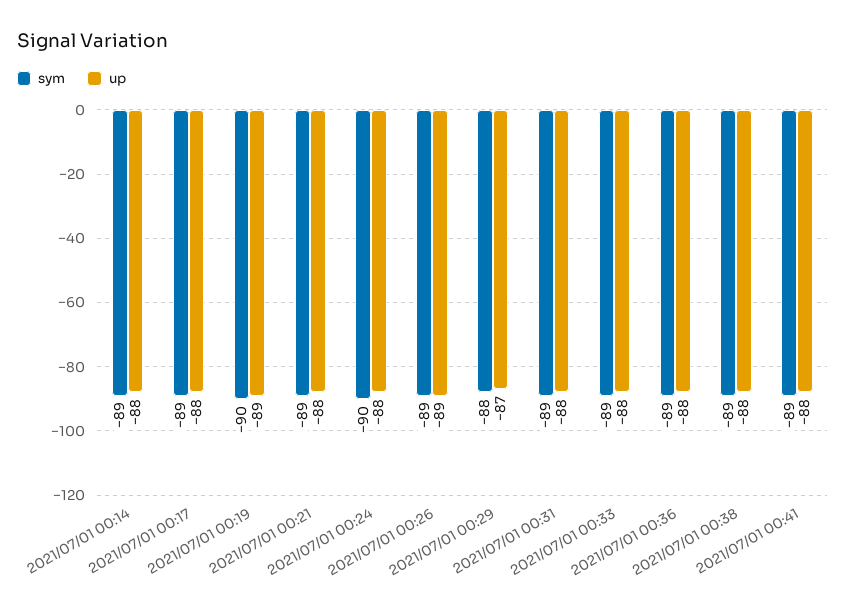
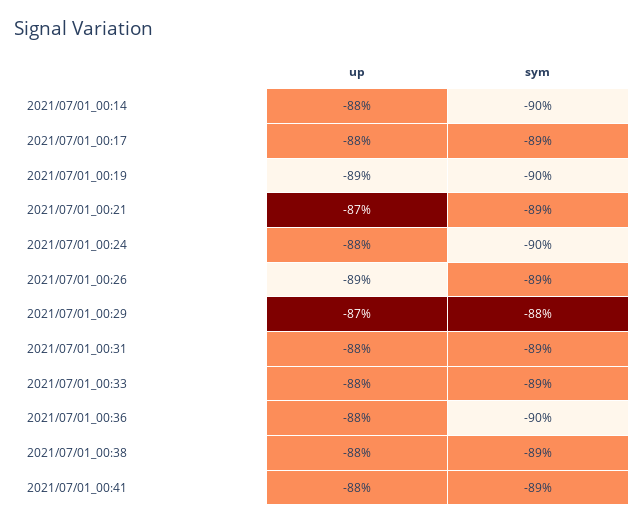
  {
    "sym": {
-     "2021/07/01 00:14": -89,
+     "2021/07/01 00:14": -90,
      "2021/07/01 00:17": -89,
      "2021/07/01 00:19": -90,
      "2021/07/01 00:21": -89,
      "2021/07/01 00:24": -90,
      "2021/07/01 00:26": -89,
      "2021/07/01 00:29": -88,
      "2021/07/01 00:31": -89,
      "2021/07/01 00:33": -89,
-     "2021/07/01 00:36": -89,
+     "2021/07/01 00:36": -90,
      "2021/07/01 00:38": -89,
      "2021/07/01 00:41": -89
    },
    "up": {
      "2021/07/01 00:14": -88,
      "2021/07/01 00:17": -88,
      "2021/07/01 00:19": -89,
-     "2021/07/01 00:21": -88,
+     "2021/07/01 00:21": -87,
      "2021/07/01 00:24": -88,
      "2021/07/01 00:26": -89,
      "2021/07/01 00:29": -87,
      "2021/07/01 00:31": -88,
      "2021/07/01 00:33": -88,
      "2021/07/01 00:36": -88,
      "2021/07/01 00:38": -88,
      "2021/07/01 00:41": -88
    }
  }

